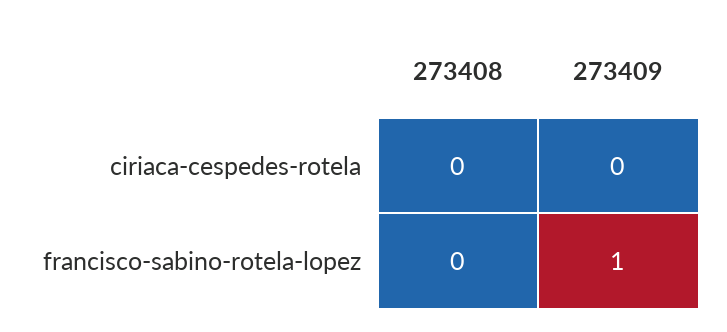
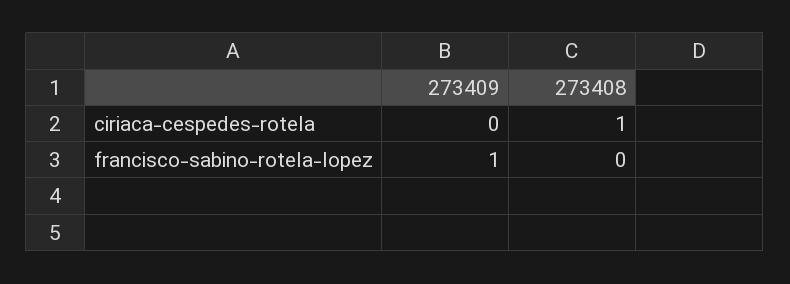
  {
    "273408": {
-     "ciriaca-cespedes-rotela": 0,
+     "ciriaca-cespedes-rotela": 1,
      "francisco-sabino-rotela-lopez": 0
    },
    "273409": {
      "ciriaca-cespedes-rotela": 0,
      "francisco-sabino-rotela-lopez": 1
    }
  }

